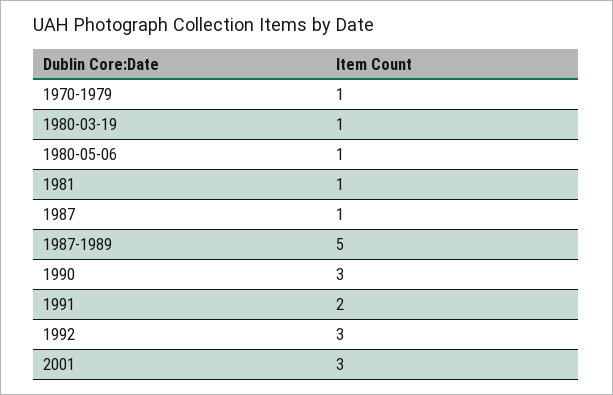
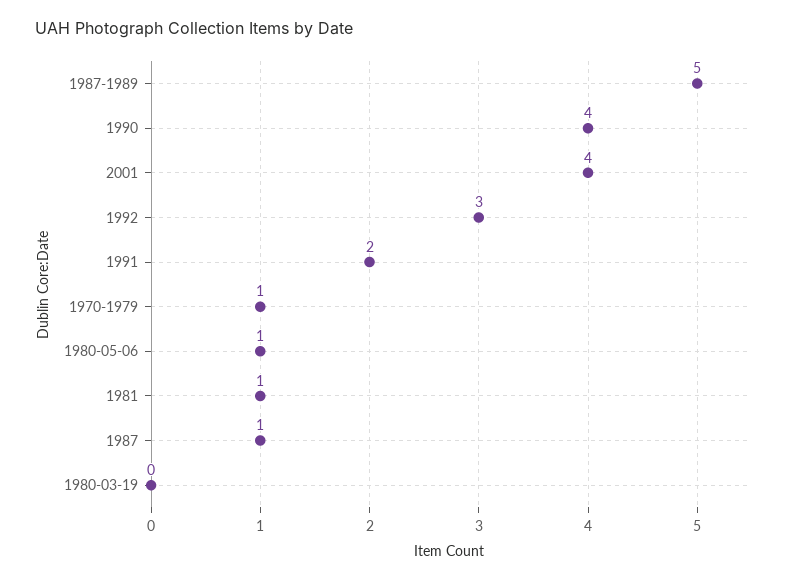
  {
    "1970-1979": 1,
-   "1980-03-19": 1,
+   "1980-03-19": 0,
    "1980-05-06": 1,
    "1981": 1,
    "1987": 1,
    "1987-1989": 5,
-   "1990": 3,
+   "1990": 4,
    "1991": 2,
    "1992": 3,
-   "2001": 3
+   "2001": 4
  }

